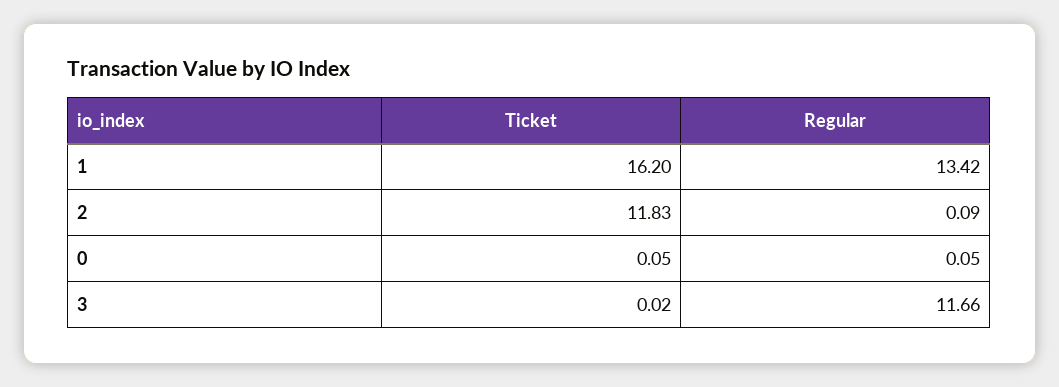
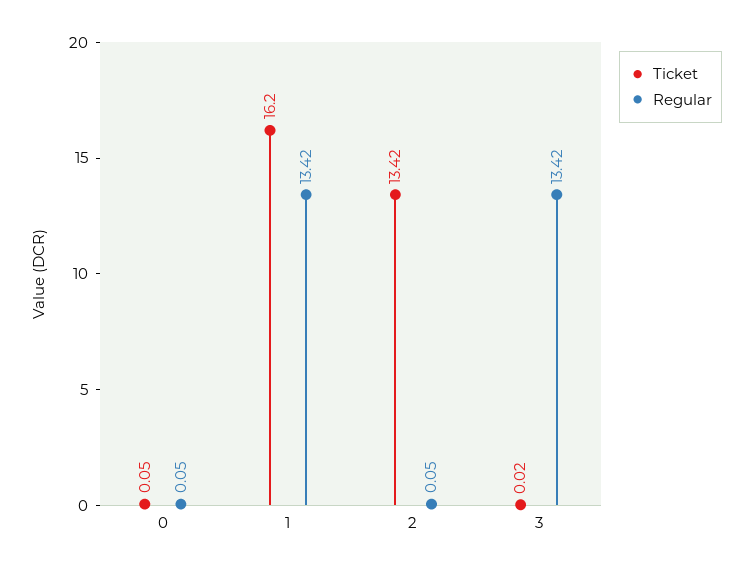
  {
    "Ticket": {
      "1": 16.2,
-     "2": 11.83,
+     "2": 13.42,
      "0": 0.05,
      "3": 0.02
    },
    "Regular": {
      "1": 13.42,
-     "2": 0.09,
+     "2": 0.05,
      "0": 0.05,
-     "3": 11.66
+     "3": 13.42
    }
  }

